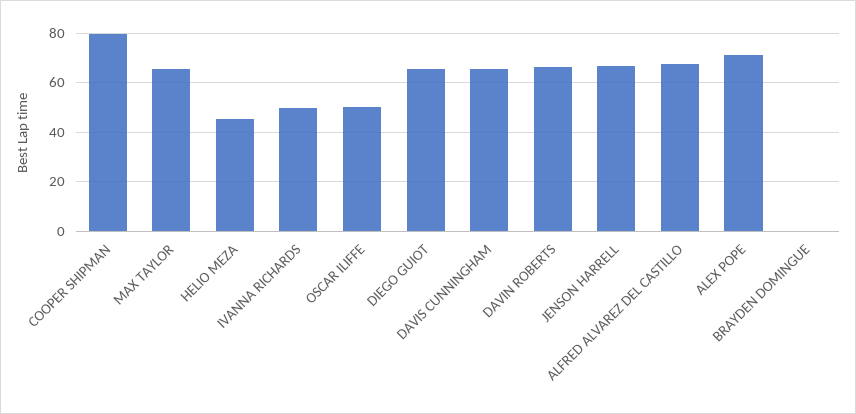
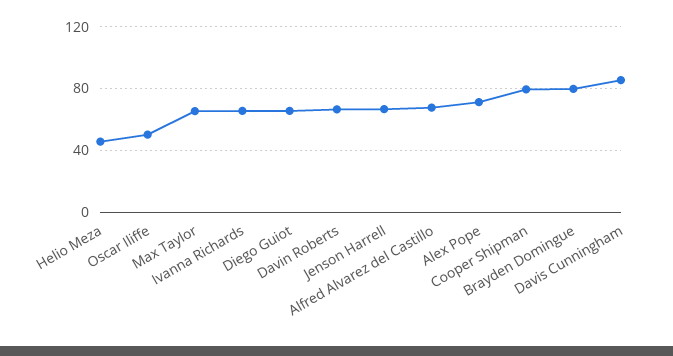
  {
    "COOPER SHIPMAN": 80,
    "MAX TAYLOR": 65,
    "HELIO MEZA": 45,
-   "IVANNA RICHARDS": 50,
+   "IVANNA RICHARDS": 65,
    "OSCAR ILIFFE": 50,
    "DIEGO GUIOT": 65,
-   "DAVIS CUNNINGHAM": 65,
+   "DAVIS CUNNINGHAM": 85,
    "DAVIN ROBERTS": 67.5,
    "JENSON HARRELL": 67.5,
    "ALFRED ALVAREZ DEL CASTILLO": 67.5,
    "ALEX POPE": 72.5,
-   "BRAYDEN DOMINGUE": 0
+   "BRAYDEN DOMINGUE": 80
  }

